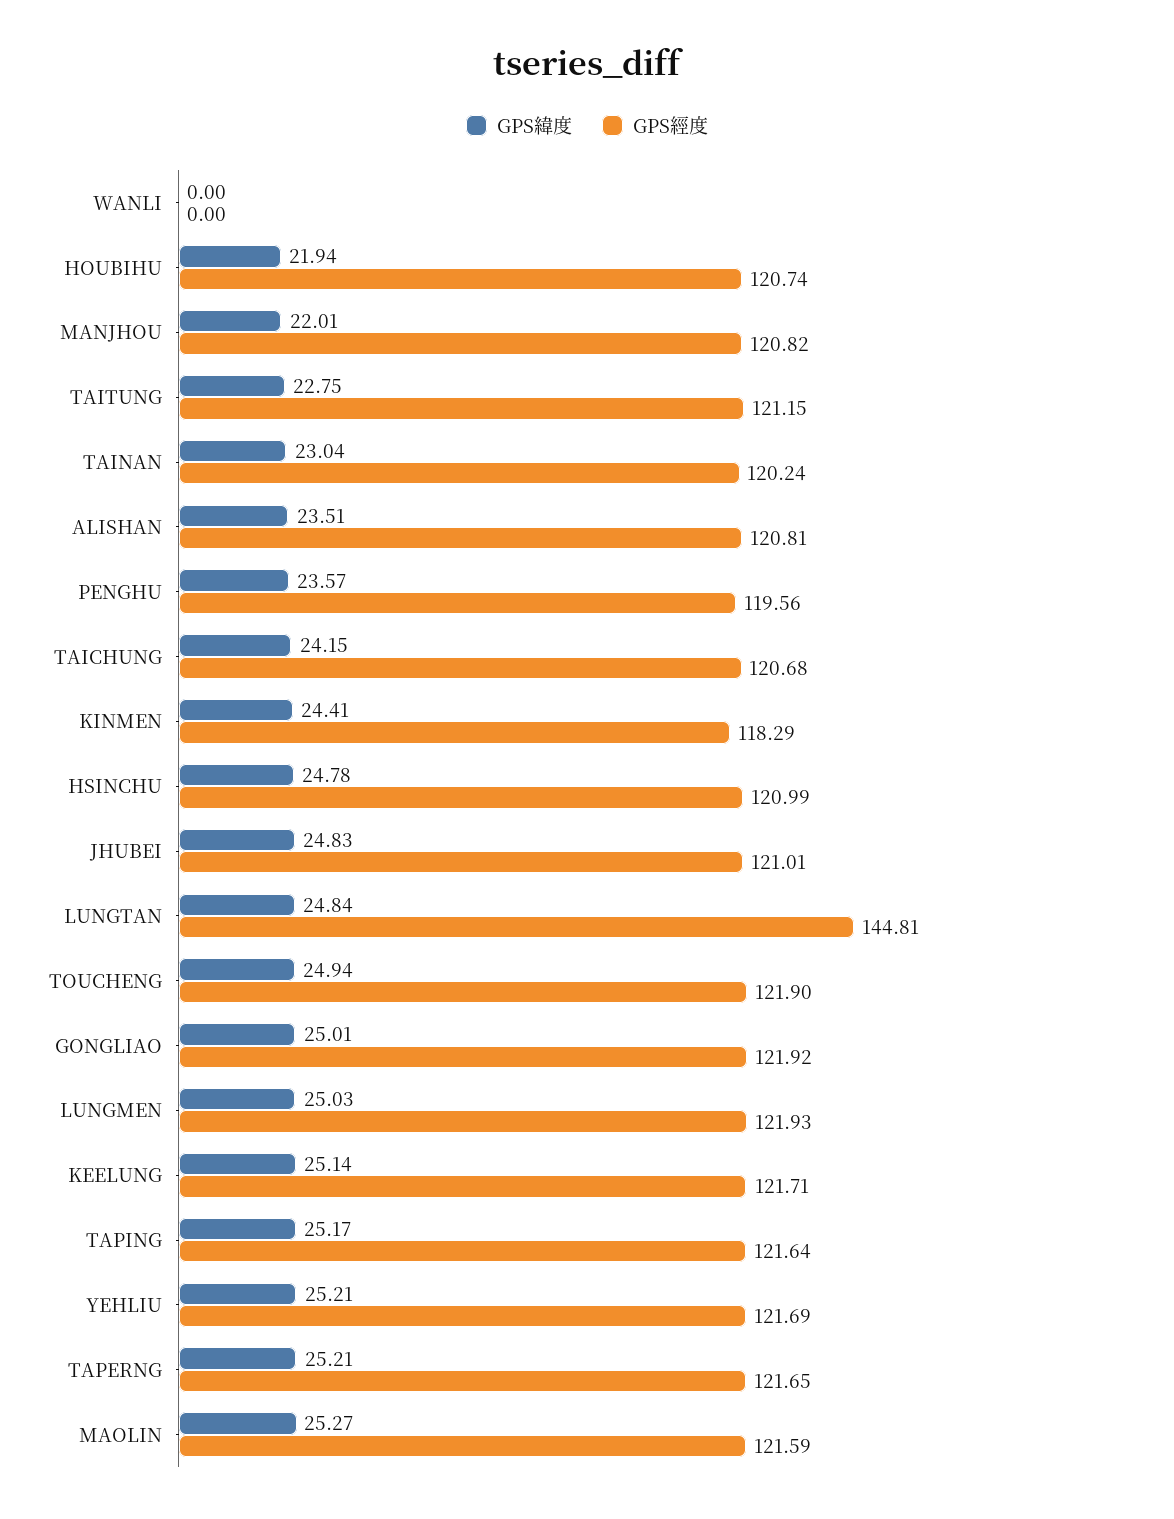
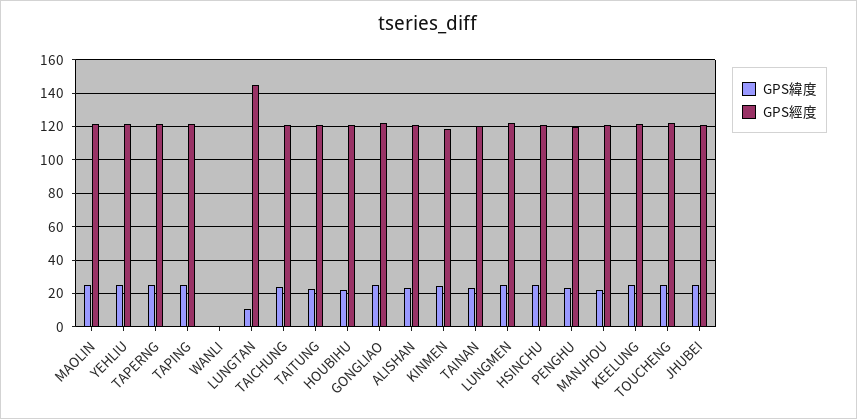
  {
    "GPS緯度": {
      "WANLI": 0,
      "HOUBIHU": 21.94,
      "MANJHOU": 22.01,
      "TAITUNG": 22.75,
      "TAINAN": 23.04,
      "ALISHAN": 23.51,
      "PENGHU": 23.57,
      "TAICHUNG": 24.15,
      "KINMEN": 24.41,
      "HSINCHU": 24.78,
      "JHUBEI": 24.83,
-     "LUNGTAN": 24.84,
+     "LUNGTAN": 10,
      "TOUCHENG": 24.94,
      "GONGLIAO": 25.01,
      "LUNGMEN": 25.03,
      "KEELUNG": 25.14,
      "TAPING": 25.17,
      "YEHLIU": 25.21,
      "TAPERNG": 25.21,
      "MAOLIN": 25.27
    },
    "GPS經度": {
      "WANLI": 0,
      "HOUBIHU": 120.74,
      "MANJHOU": 120.82,
      "TAITUNG": 121.15,
      "TAINAN": 120.24,
      "ALISHAN": 120.81,
      "PENGHU": 119.56,
      "TAICHUNG": 120.68,
      "KINMEN": 118.29,
      "HSINCHU": 120.99,
      "JHUBEI": 121.01,
      "LUNGTAN": 144.81,
      "TOUCHENG": 121.9,
      "GONGLIAO": 121.92,
      "LUNGMEN": 121.93,
      "KEELUNG": 121.71,
      "TAPING": 121.64,
      "YEHLIU": 121.69,
      "TAPERNG": 121.65,
      "MAOLIN": 121.59
    }
  }

